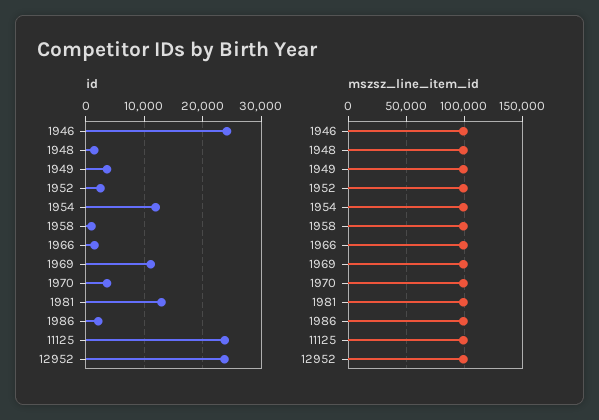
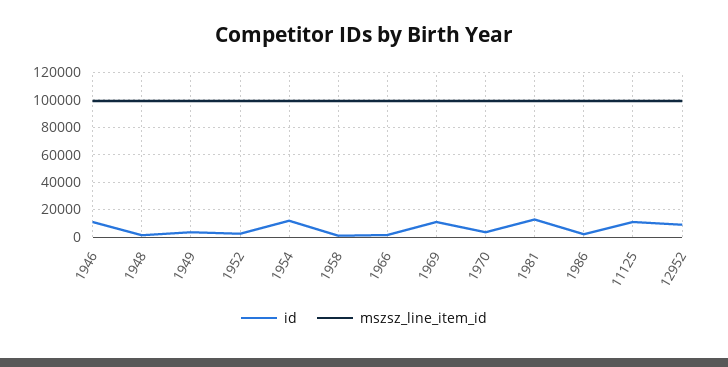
  {
    "id": {
-     "1946": 24000,
+     "1946": 10000,
      "1948": 2000,
      "1949": 4000,
      "1952": 2000,
      "1954": 12000,
      "1958": 2000,
      "1966": 2000,
      "1969": 12000,
      "1970": 4000,
      "1981": 12000,
      "1986": 2000,
-     "11125": 24000,
+     "11125": 10000,
-     "12952": 24000
+     "12952": 10000
    },
    "mszsz_line_item_id": {
      "1946": 100000,
      "1948": 100000,
      "1949": 100000,
      "1952": 100000,
      "1954": 100000,
      "1958": 100000,
      "1966": 100000,
      "1969": 100000,
      "1970": 100000,
      "1981": 100000,
      "1986": 100000,
      "11125": 100000,
      "12952": 100000
    }
  }

